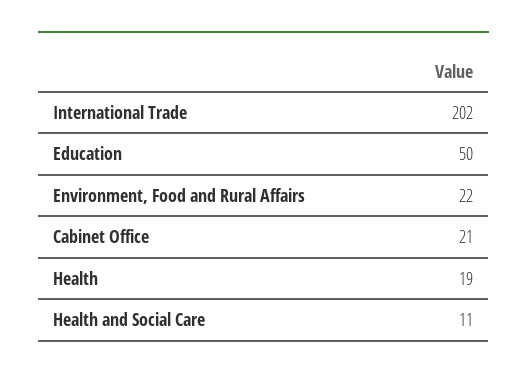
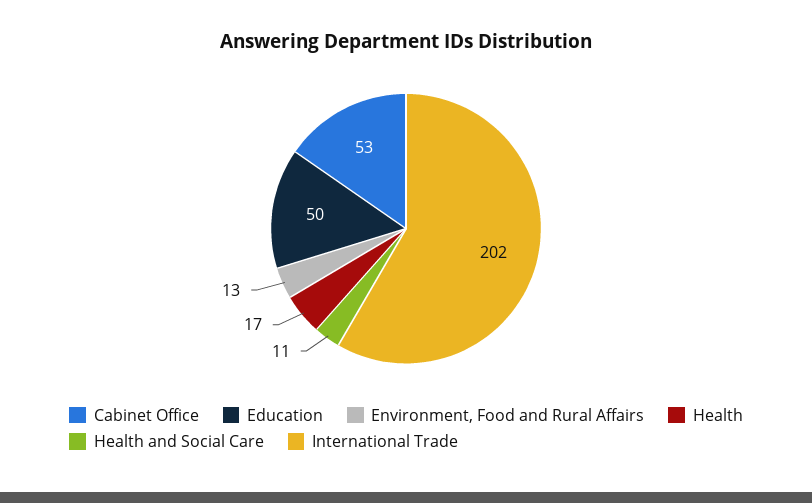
  {
    "International Trade": 202,
    "Education": 50,
-   "Environment, Food and Rural Affairs": 22,
+   "Environment, Food and Rural Affairs": 13,
-   "Cabinet Office": 21,
+   "Cabinet Office": 53,
-   "Health": 19,
+   "Health": 17,
    "Health and Social Care": 11
  }

